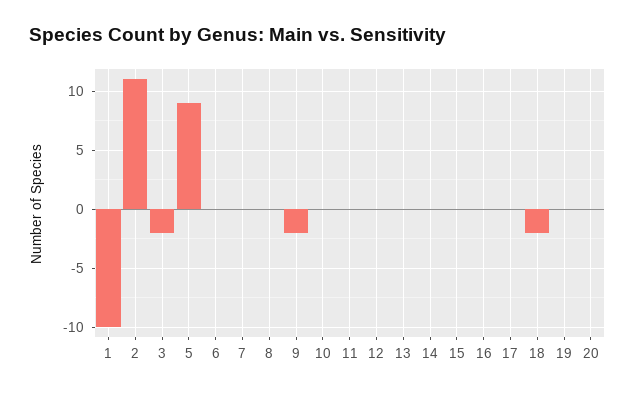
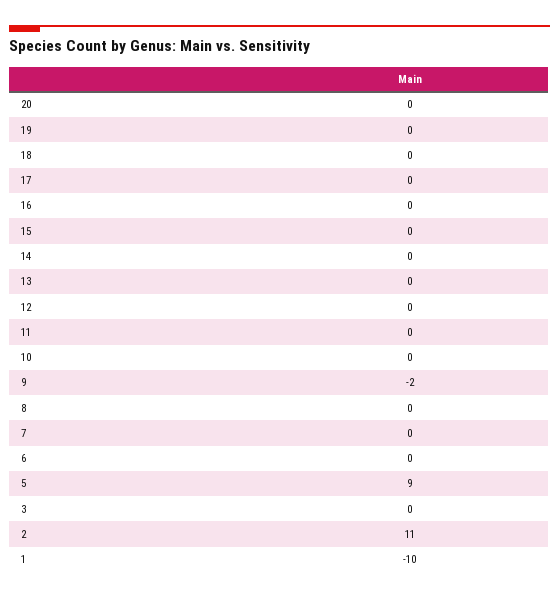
  {
    "1": -10,
    "2": 11,
-   "3": -2,
+   "3": 0,
    "5": 9,
    "6": 0,
    "7": 0,
    "8": 0,
    "9": -2,
    "10": 0,
    "11": 0,
    "12": 0,
    "13": 0,
    "14": 0,
    "15": 0,
    "16": 0,
    "17": 0,
-   "18": -2,
+   "18": 0,
    "19": 0,
    "20": 0
  }

